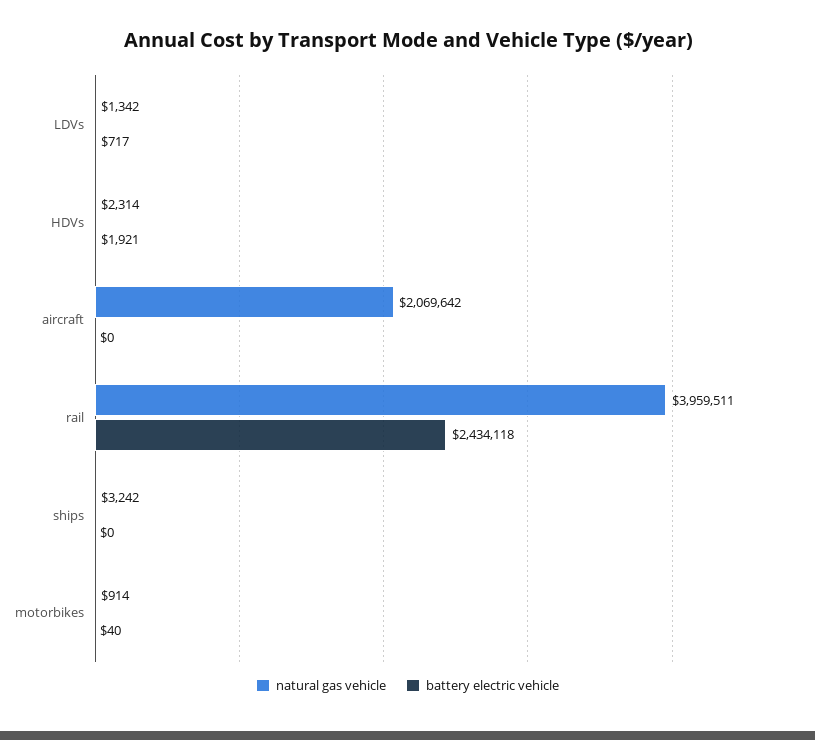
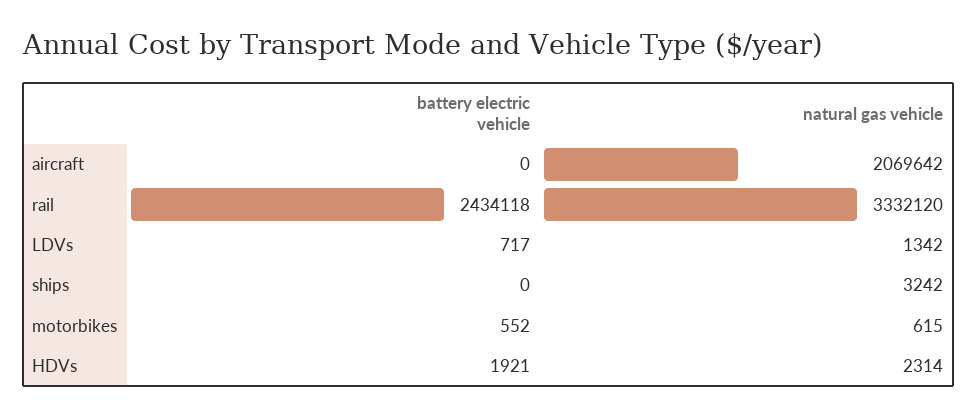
  {
    "natural gas vehicle": {
      "LDVs": 1342,
      "HDVs": 2314,
      "aircraft": 2069642,
-     "rail": 3959511,
+     "rail": 3332120,
      "ships": 3242,
-     "motorbikes": 914
+     "motorbikes": 615
    },
    "battery electric vehicle": {
      "LDVs": 717,
      "HDVs": 1921,
      "aircraft": 0,
      "rail": 2434118,
      "ships": 0,
-     "motorbikes": 40
+     "motorbikes": 552
    }
  }

